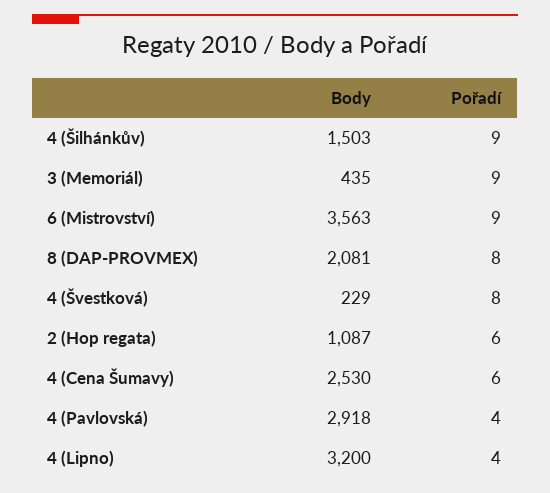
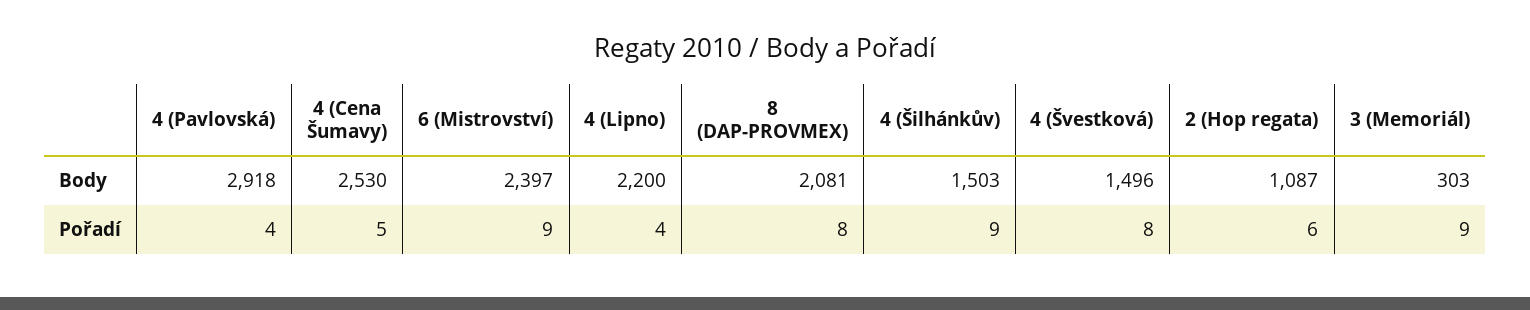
  {
    "Body": {
      "4 (Šilhánkův)": 1503,
-     "3 (Memoriál)": 435,
+     "3 (Memoriál)": 303,
-     "6 (Mistrovství)": 3563,
+     "6 (Mistrovství)": 2397,
      "8 (DAP-PROVMEX)": 2081,
-     "4 (Švestková)": 229,
+     "4 (Švestková)": 1496,
      "2 (Hop regata)": 1087,
      "4 (Cena Šumavy)": 2530,
      "4 (Pavlovská)": 2918,
-     "4 (Lipno)": 3200
+     "4 (Lipno)": 2200
    },
    "Pořadí": {
      "4 (Šilhánkův)": 9,
      "3 (Memoriál)": 9,
      "6 (Mistrovství)": 9,
      "8 (DAP-PROVMEX)": 8,
      "4 (Švestková)": 8,
      "2 (Hop regata)": 6,
-     "4 (Cena Šumavy)": 6,
+     "4 (Cena Šumavy)": 5,
      "4 (Pavlovská)": 4,
      "4 (Lipno)": 4
    }
  }

